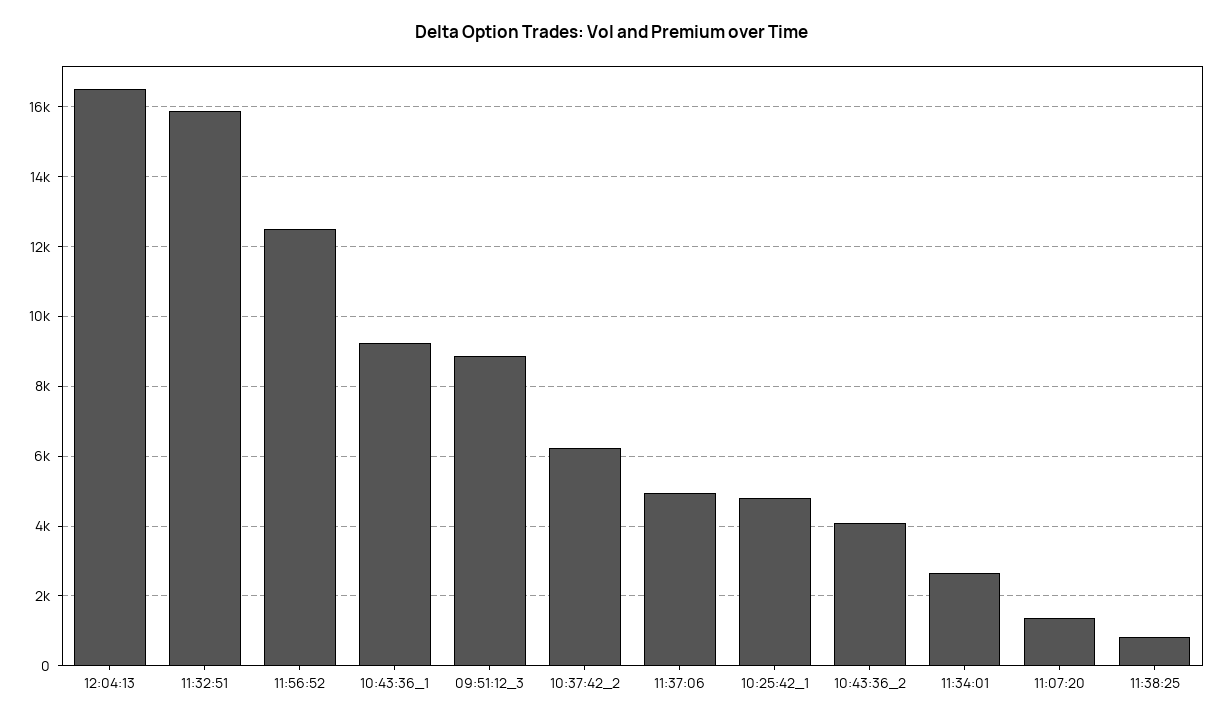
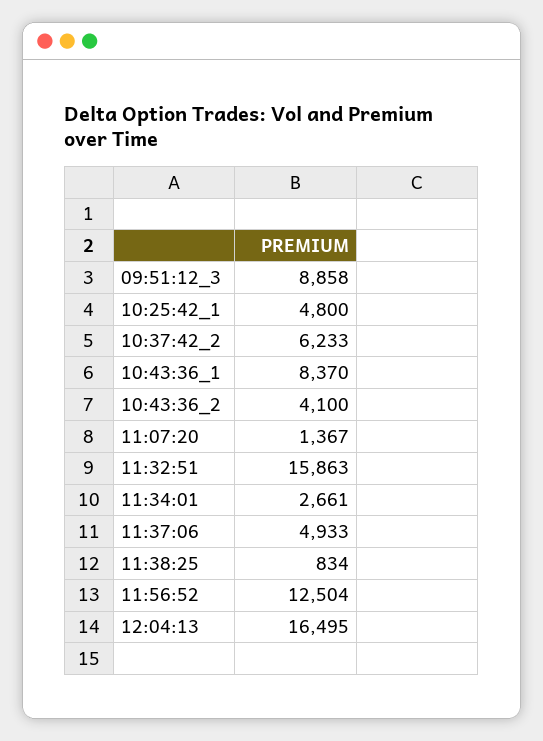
  {
    "12:04:13": 16495,
    "11:32:51": 15863,
    "11:56:52": 12504,
-   "10:43:36_1": 9200,
+   "10:43:36_1": 8370,
    "09:51:12_3": 8858,
    "10:37:42_2": 6233,
    "11:37:06": 4933,
    "10:25:42_1": 4800,
    "10:43:36_2": 4100,
    "11:34:01": 2661,
    "11:07:20": 1367,
    "11:38:25": 834
  }

